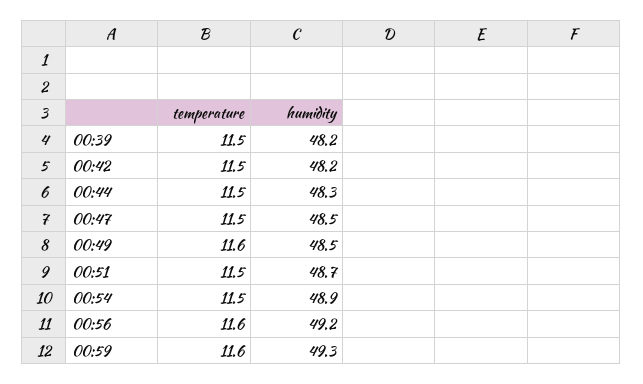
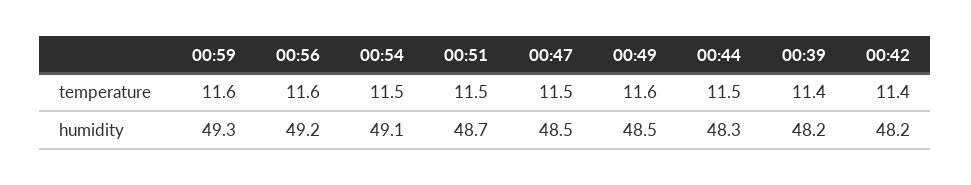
  {
    "temperature": {
-     "00:39": 11.5,
+     "00:39": 11.4,
-     "00:42": 11.5,
+     "00:42": 11.4,
      "00:44": 11.5,
      "00:47": 11.5,
      "00:49": 11.6,
      "00:51": 11.5,
      "00:54": 11.5,
      "00:56": 11.6,
      "00:59": 11.6
    },
    "humidity": {
      "00:39": 48.2,
      "00:42": 48.2,
      "00:44": 48.3,
      "00:47": 48.5,
      "00:49": 48.5,
      "00:51": 48.7,
-     "00:54": 48.9,
+     "00:54": 49.1,
      "00:56": 49.2,
      "00:59": 49.3
    }
  }

